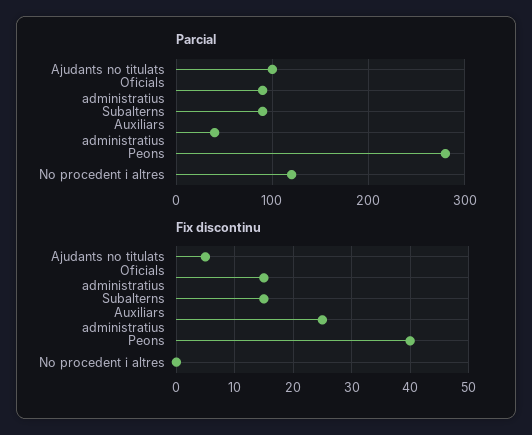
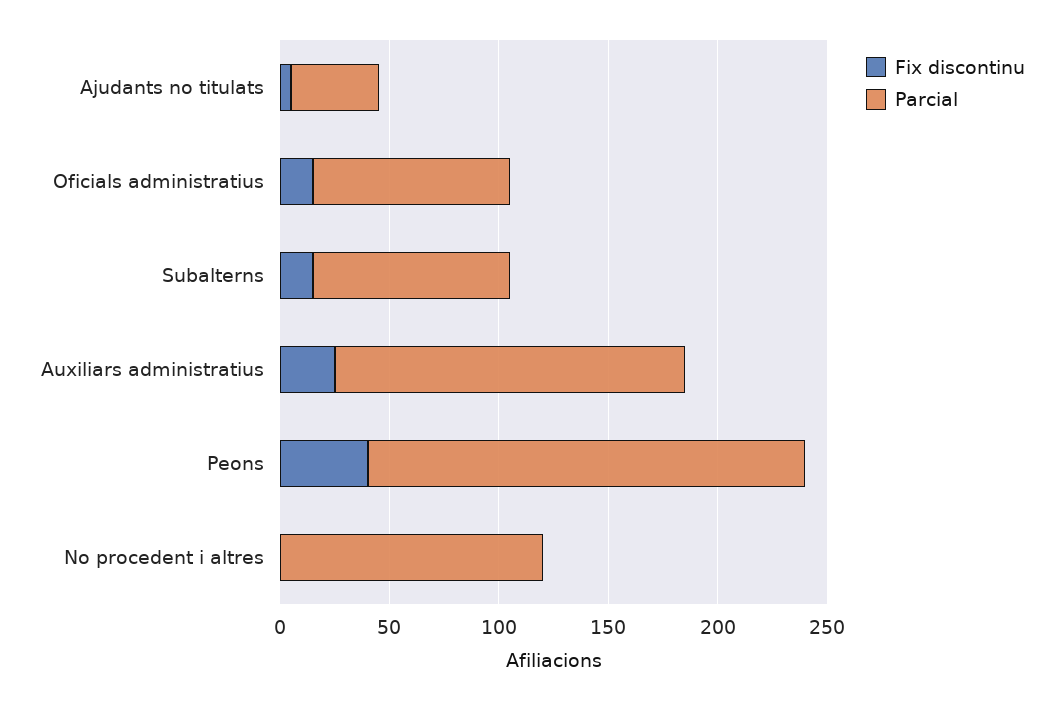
  {
    "Parcial": {
-     "Ajudants no titulats": 100,
+     "Ajudants no titulats": 40,
      "Oficials administratius": 90,
      "Subalterns": 90,
-     "Auxiliars administratius": 40,
+     "Auxiliars administratius": 160,
-     "Peons": 280,
+     "Peons": 200,
      "No procedent i altres": 120
    },
    "Fix discontinu": {
      "Ajudants no titulats": 5,
      "Oficials administratius": 15,
      "Subalterns": 15,
      "Auxiliars administratius": 25,
      "Peons": 40,
      "No procedent i altres": 0
    }
  }

